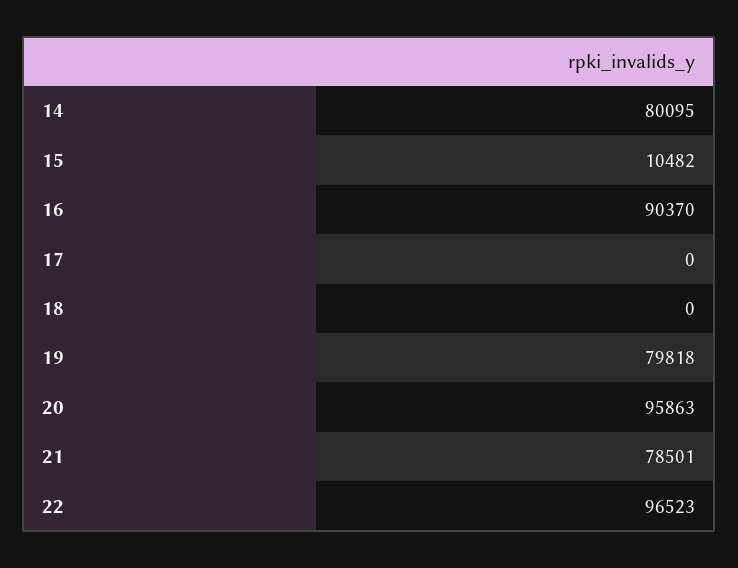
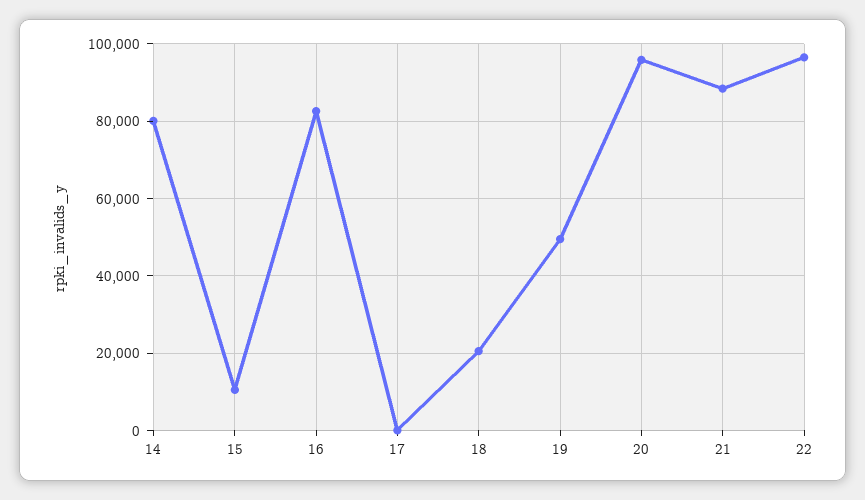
  {
    "14": 80095,
    "15": 10482,
-   "16": 90370,
+   "16": 82000,
    "17": 0,
-   "18": 0,
+   "18": 20000,
-   "19": 79818,
+   "19": 50000,
    "20": 95863,
-   "21": 78501,
+   "21": 88000,
    "22": 96523
  }

